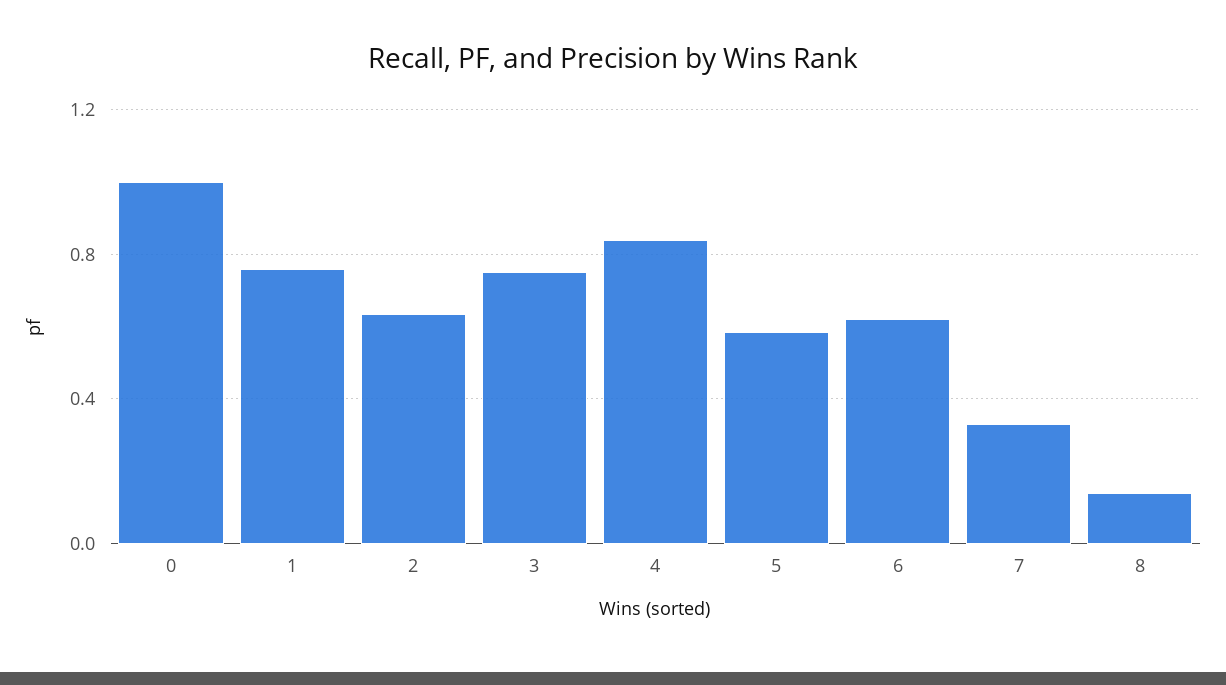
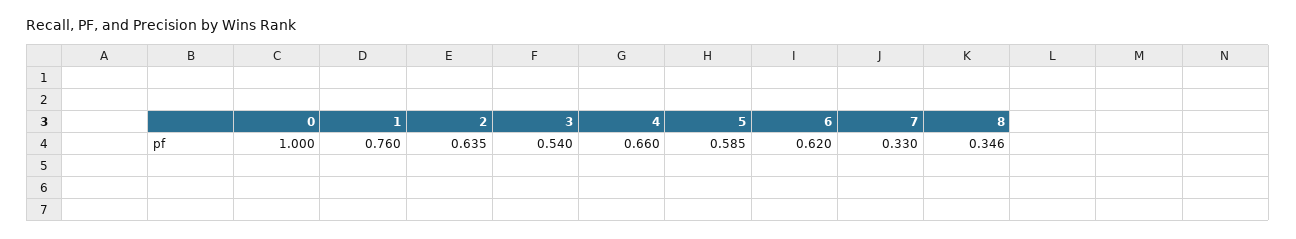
  {
    "0": 1,
    "1": 0.76,
    "2": 0.635,
-   "3": 0.75,
+   "3": 0.54,
-   "4": 0.85,
+   "4": 0.66,
    "5": 0.585,
    "6": 0.62,
    "7": 0.33,
-   "8": 0.15
+   "8": 0.346
  }

